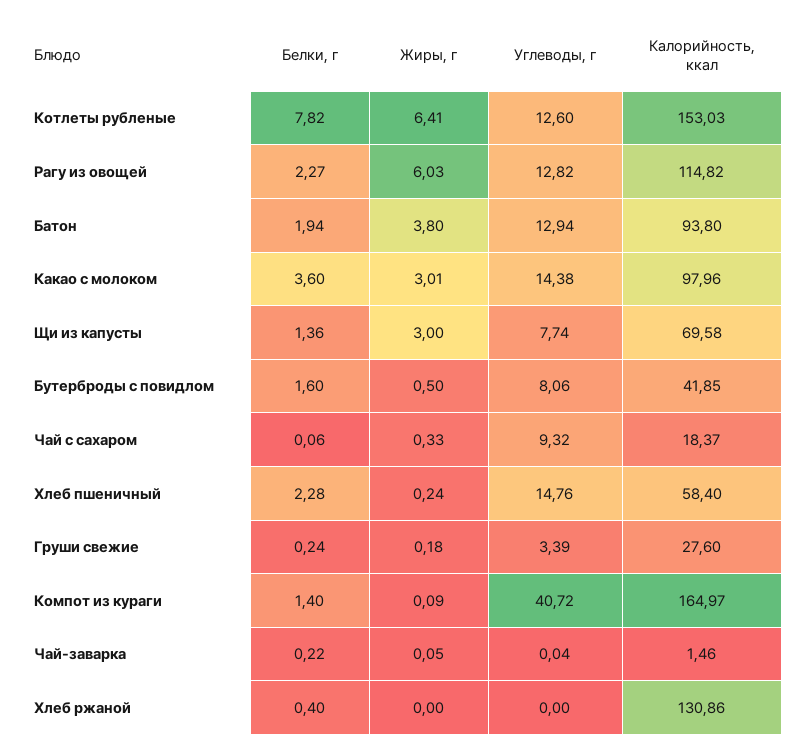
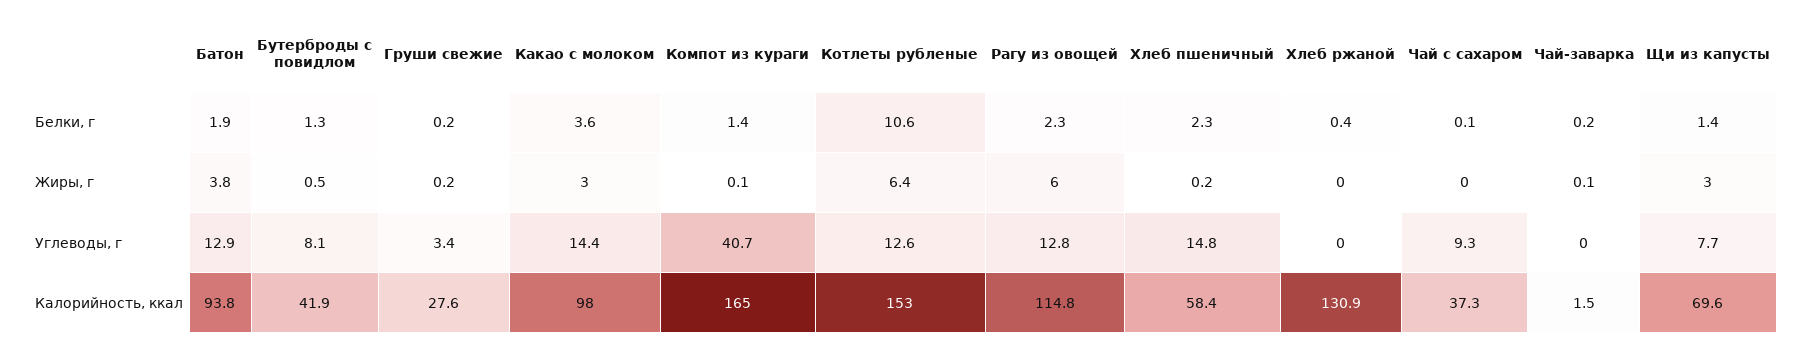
  {
    "Белки, г": {
-     "Котлеты рубленые": 7.82,
+     "Котлеты рубленые": 10.6,
      "Рагу из овощей": 2.27,
      "Батон": 1.94,
      "Какао с молоком": 3.6,
      "Щи из капусты": 1.36,
-     "Бутерброды с повидлом": 1.6,
+     "Бутерброды с повидлом": 1.3,
      "Чай с сахаром": 0.06,
      "Хлеб пшеничный": 2.28,
      "Груши свежие": 0.24,
      "Компот из кураги": 1.4,
      "Чай-заварка": 0.22,
      "Хлеб ржаной": 0.4
    },
    "Жиры, г": {
      "Котлеты рубленые": 6.41,
      "Рагу из овощей": 6.03,
      "Батон": 3.8,
      "Какао с молоком": 3.01,
      "Щи из капусты": 3,
      "Бутерброды с повидлом": 0.5,
-     "Чай с сахаром": 0.33,
+     "Чай с сахаром": 0,
      "Хлеб пшеничный": 0.24,
      "Груши свежие": 0.18,
      "Компот из кураги": 0.09,
      "Чай-заварка": 0.05,
      "Хлеб ржаной": 0
    },
    "Углеводы, г": {
      "Котлеты рубленые": 12.6,
      "Рагу из овощей": 12.82,
      "Батон": 12.94,
      "Какао с молоком": 14.38,
      "Щи из капусты": 7.74,
      "Бутерброды с повидлом": 8.06,
      "Чай с сахаром": 9.32,
      "Хлеб пшеничный": 14.76,
      "Груши свежие": 3.39,
      "Компот из кураги": 40.72,
      "Чай-заварка": 0.04,
      "Хлеб ржаной": 0
    },
    "Калорийность, ккал": {
      "Котлеты рубленые": 153.03,
      "Рагу из овощей": 114.82,
      "Батон": 93.8,
      "Какао с молоком": 97.96,
      "Щи из капусты": 69.58,
      "Бутерброды с повидлом": 41.85,
-     "Чай с сахаром": 18.37,
+     "Чай с сахаром": 37.3,
      "Хлеб пшеничный": 58.4,
      "Груши свежие": 27.6,
      "Компот из кураги": 164.97,
      "Чай-заварка": 1.46,
      "Хлеб ржаной": 130.86
    }
  }

